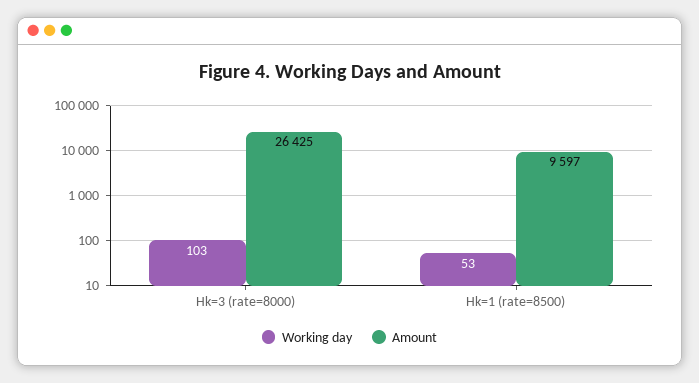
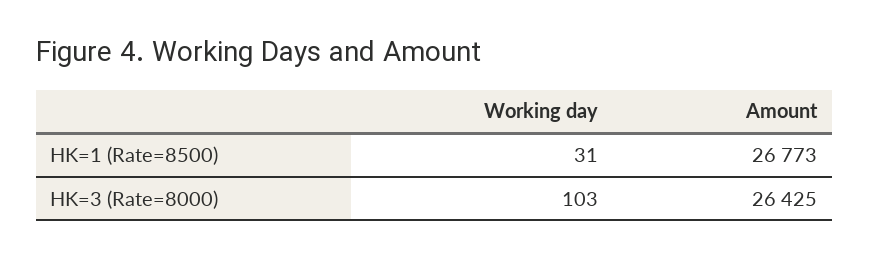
  {
    "Working day": {
      "Hk=3 (rate=8000)": 103,
-     "Hk=1 (rate=8500)": 53
+     "Hk=1 (rate=8500)": 31
    },
    "Amount": {
      "Hk=3 (rate=8000)": 26425,
-     "Hk=1 (rate=8500)": 9597
+     "Hk=1 (rate=8500)": 26773
    }
  }

